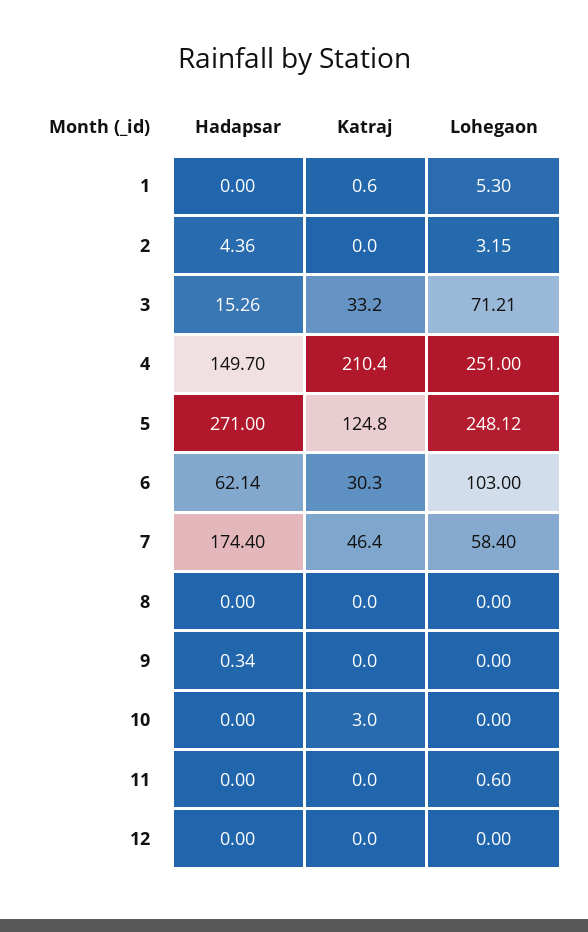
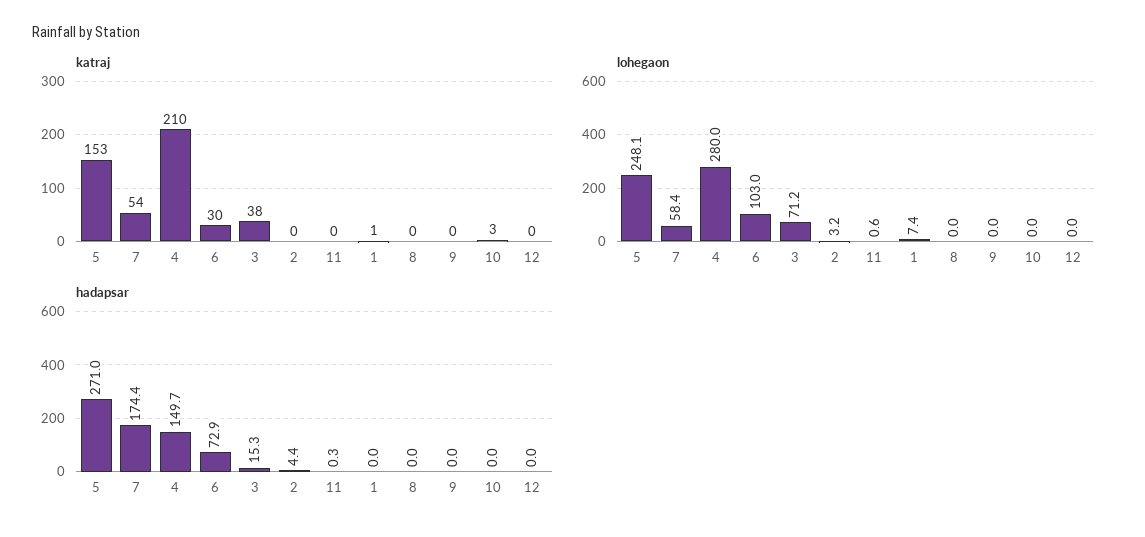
  {
    "Hadapsar": {
      "1": 0,
      "2": 4.36,
      "3": 15.26,
      "4": 149.7,
      "5": 271,
-     "6": 62.14,
+     "6": 72.9,
      "7": 174.4,
      "8": 0,
-     "9": 0.34,
+     "9": 0,
      "10": 0,
-     "11": 0,
+     "11": 0.3,
      "12": 0
    },
    "Katraj": {
      "1": 0.6,
      "2": 0,
-     "3": 33.2,
+     "3": 38,
      "4": 210.4,
-     "5": 124.8,
+     "5": 153,
      "6": 30.3,
-     "7": 46.4,
+     "7": 54,
      "8": 0,
      "9": 0,
      "10": 3,
      "11": 0,
      "12": 0
    },
    "Lohegaon": {
-     "1": 5.3,
+     "1": 7.4,
      "2": 3.15,
      "3": 71.21,
-     "4": 251,
+     "4": 280,
      "5": 248.12,
      "6": 103,
      "7": 58.4,
      "8": 0,
      "9": 0,
      "10": 0,
      "11": 0.6,
      "12": 0
    }
  }

